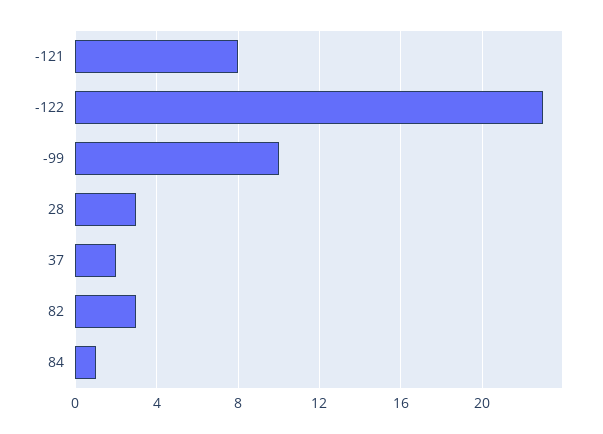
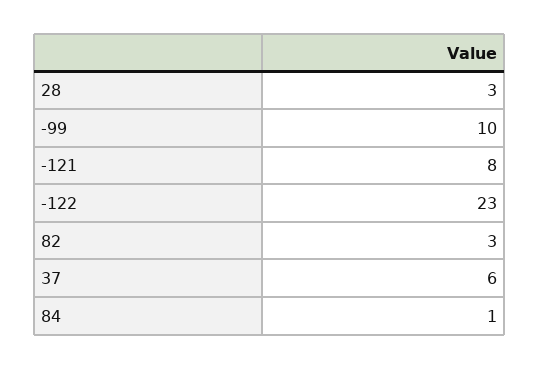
  {
    "-121": 8,
    "-122": 23,
    "-99": 10,
    "28": 3,
-   "37": 2,
+   "37": 6,
    "82": 3,
    "84": 1
  }

